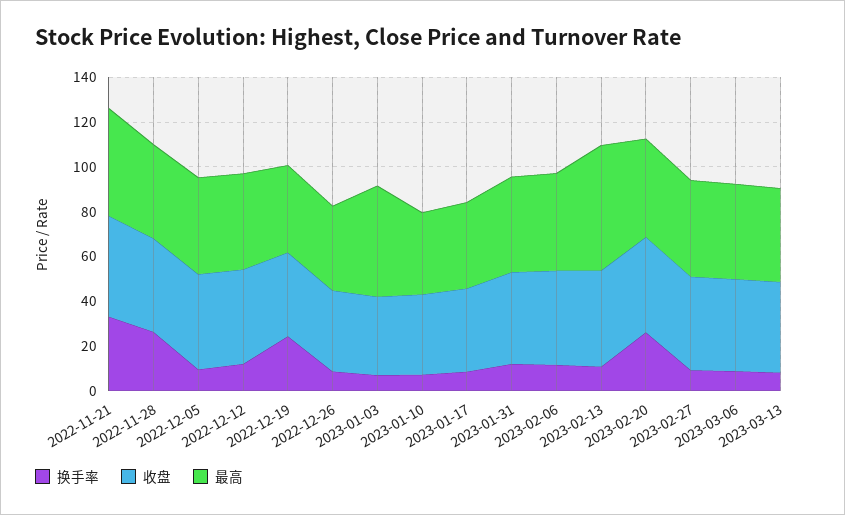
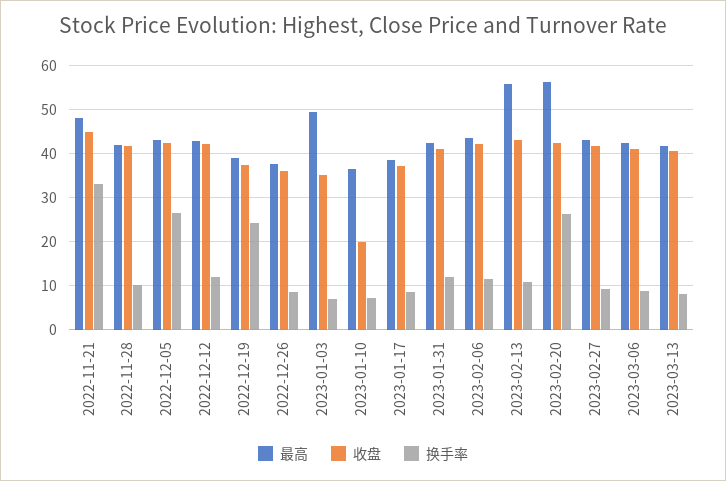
  {
    "换手率": {
      "2022-11-21": 34,
-     "2022-11-28": 25,
+     "2022-11-28": 10,
-     "2022-12-05": 10,
+     "2022-12-05": 26,
      "2022-12-12": 12,
      "2022-12-19": 24,
      "2022-12-26": 8,
      "2023-01-03": 6,
      "2023-01-10": 8,
      "2023-01-17": 8,
      "2023-01-31": 12,
      "2023-02-06": 12,
      "2023-02-13": 10,
      "2023-02-20": 26,
      "2023-02-27": 10,
      "2023-03-06": 8,
      "2023-03-13": 8
    },
    "收盘": {
      "2022-11-21": 44,
      "2022-11-28": 42,
      "2022-12-05": 42,
      "2022-12-12": 42,
      "2022-12-19": 38,
      "2022-12-26": 36,
      "2023-01-03": 36,
-     "2023-01-10": 35,
+     "2023-01-10": 20,
      "2023-01-17": 38,
      "2023-01-31": 42,
      "2023-02-06": 42,
      "2023-02-13": 44,
      "2023-02-20": 42,
      "2023-02-27": 42,
      "2023-03-06": 42,
      "2023-03-13": 40
    },
    "最高": {
      "2022-11-21": 48,
      "2022-11-28": 42,
      "2022-12-05": 44,
      "2022-12-12": 42,
      "2022-12-19": 38,
      "2022-12-26": 38,
      "2023-01-03": 50,
      "2023-01-10": 36,
      "2023-01-17": 38,
      "2023-01-31": 42,
      "2023-02-06": 44,
      "2023-02-13": 56,
-     "2023-02-20": 45,
+     "2023-02-20": 56,
      "2023-02-27": 44,
      "2023-03-06": 42,
      "2023-03-13": 42
    }
  }

